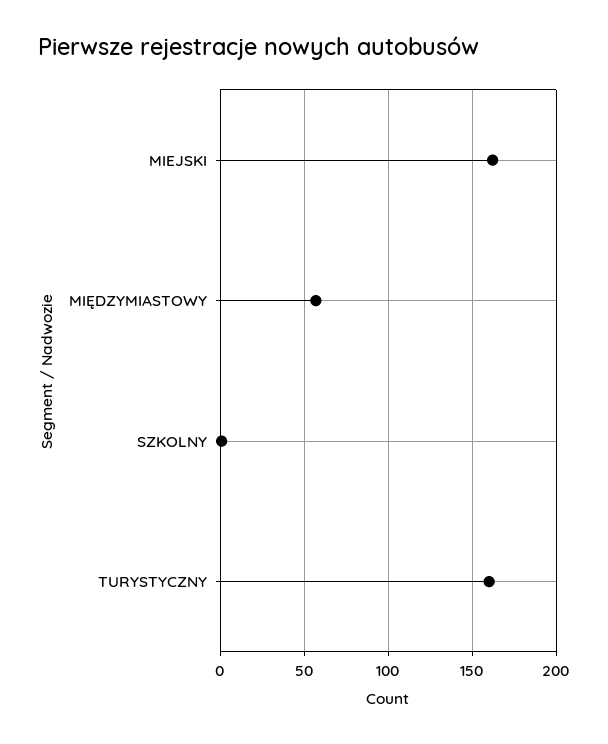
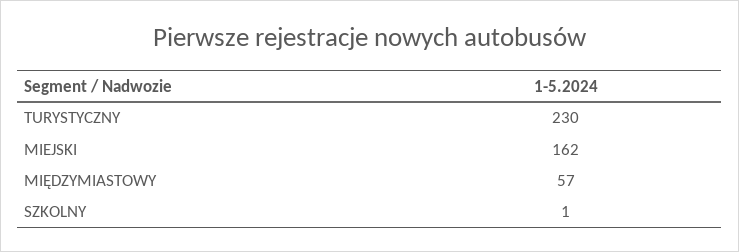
  {
    "MIEJSKI": 162,
    "MIĘDZYMIASTOWY": 57,
    "SZKOLNY": 1,
-   "TURYSTYCZNY": 160
+   "TURYSTYCZNY": 230
  }

